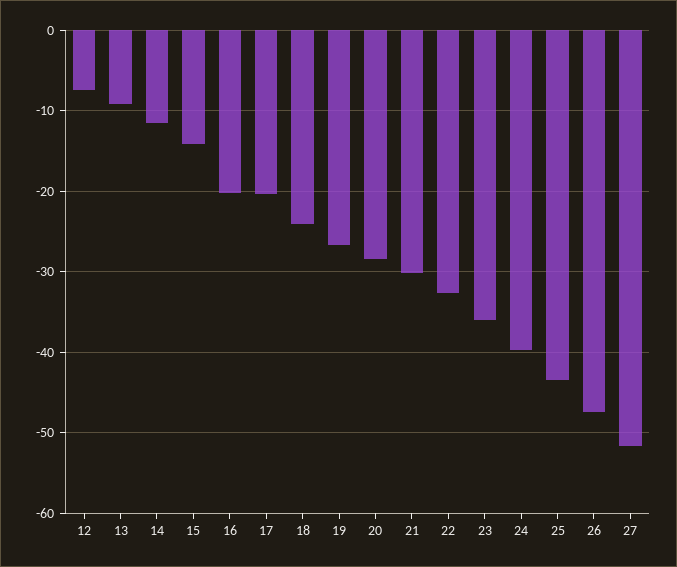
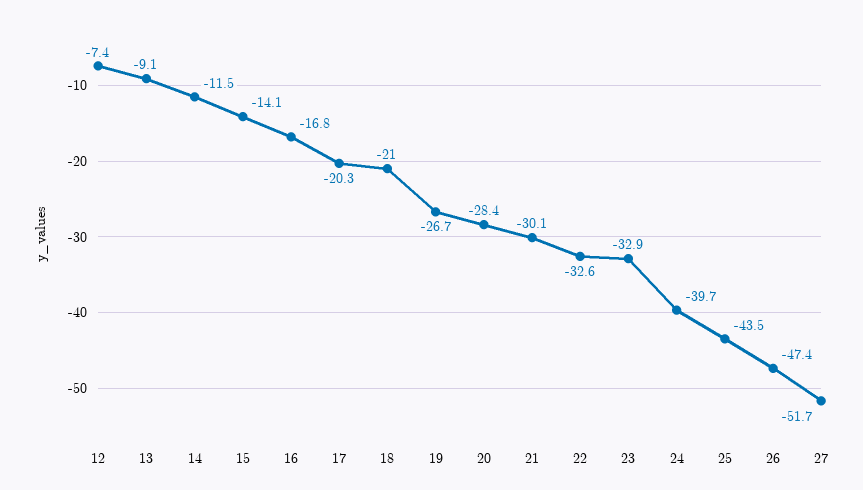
  {
    "12": -7.4,
    "13": -9.1,
    "14": -11.5,
    "15": -14.1,
-   "16": -20,
+   "16": -16.8,
    "17": -20.3,
-   "18": -24,
+   "18": -21,
    "19": -26.7,
    "20": -28.4,
    "21": -30.1,
    "22": -32.6,
-   "23": -36,
+   "23": -32.9,
    "24": -39.7,
    "25": -43.5,
    "26": -47.4,
    "27": -51.7
  }

